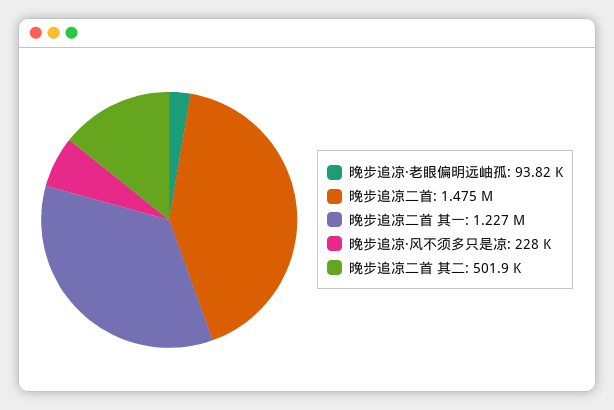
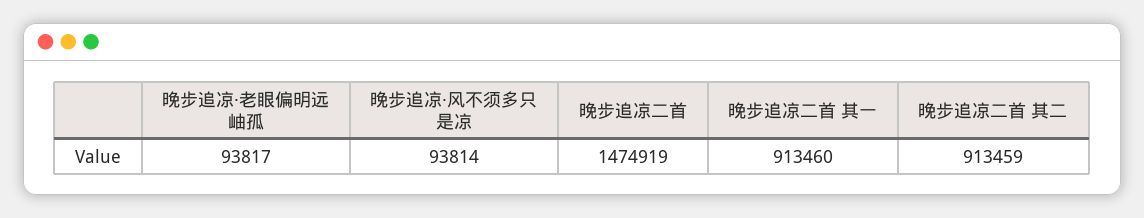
  {
    "晚步追凉·老眼偏明远岫孤": 93817,
    "晚步追凉二首": 1474919,
-   "晚步追凉二首 其一": 1227000,
+   "晚步追凉二首 其一": 913460,
-   "晚步追凉·风不须多只是凉": 228000,
+   "晚步追凉·风不须多只是凉": 93814,
-   "晚步追凉二首 其二": 501900
+   "晚步追凉二首 其二": 913459
  }

